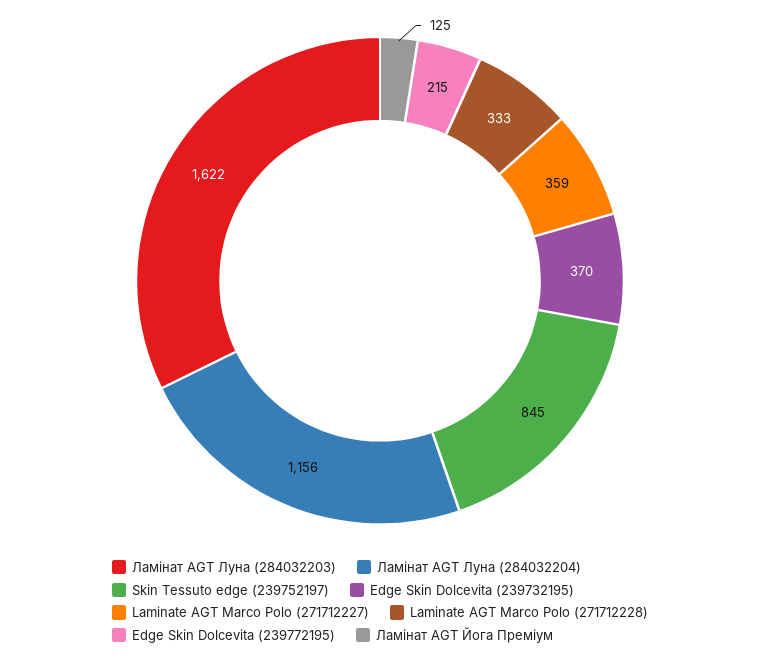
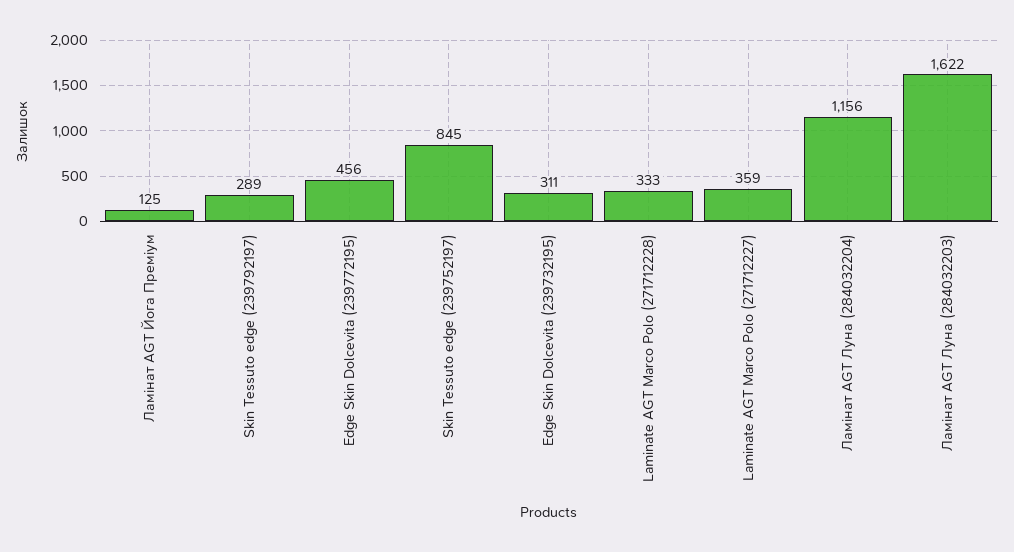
  {
    "Ламінат AGT Луна (284032203)": 1622,
    "Ламінат AGT Луна (284032204)": 1156,
    "Skin Tessuto edge (239752197)": 845,
-   "Edge Skin Dolcevita (239732195)": 370,
+   "Edge Skin Dolcevita (239732195)": 311,
    "Laminate AGT Marco Polo (271712227)": 359,
    "Laminate AGT Marco Polo (271712228)": 333,
-   "Edge Skin Dolcevita (239772195)": 215,
+   "Edge Skin Dolcevita (239772195)": 456,
-   "Ламінат AGT Йога Преміум": 125
+   "Ламінат AGT Йога Преміум": 125,
+   "Skin Tessuto edge (239792197)": 289
  }

